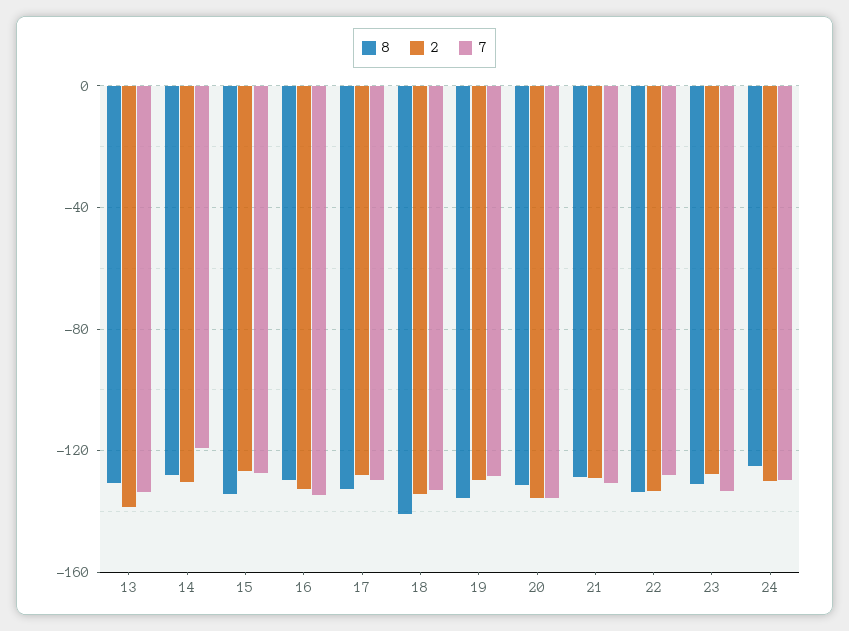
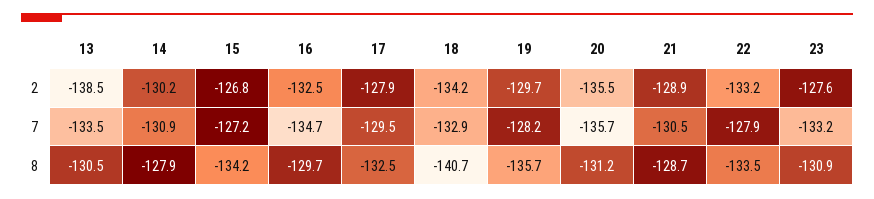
  {
    "8": {
      "13": -130.5,
      "14": -127.9,
      "15": -134.2,
      "16": -129.7,
      "17": -132.5,
      "18": -140.7,
      "19": -135.7,
      "20": -131.2,
      "21": -128.7,
      "22": -133.5,
-     "23": -130.9,
+     "23": -130.9
-     "24": -125
    },
    "2": {
      "13": -138.5,
      "14": -130.2,
      "15": -126.8,
      "16": -132.5,
      "17": -127.9,
      "18": -134.2,
      "19": -129.7,
      "20": -135.5,
      "21": -128.9,
      "22": -133.2,
-     "23": -127.6,
+     "23": -127.6
-     "24": -130
    },
    "7": {
      "13": -133.5,
-     "14": -120,
+     "14": -130.9,
      "15": -127.2,
      "16": -134.7,
      "17": -129.5,
      "18": -132.9,
      "19": -128.2,
      "20": -135.7,
      "21": -130.5,
      "22": -127.9,
-     "23": -133.2,
+     "23": -133.2
-     "24": -130
    }
  }

